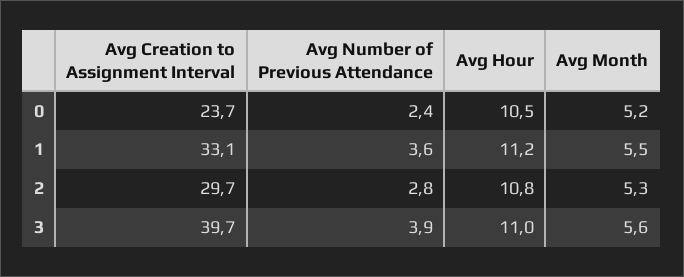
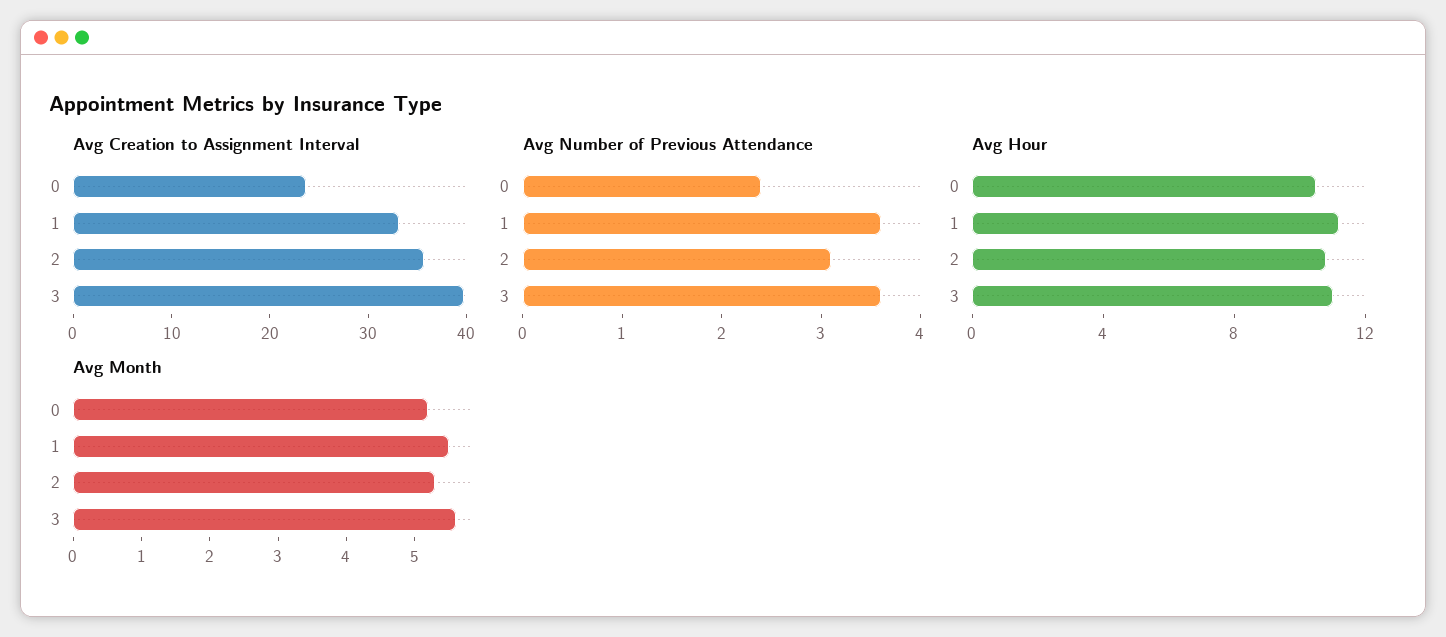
  {
    "Avg Creation to Assignment Interval": {
      "0": 23.7,
      "1": 33.1,
-     "2": 29.7,
+     "2": 36,
      "3": 39.7
    },
    "Avg Number of Previous Attendance": {
      "0": 2.4,
      "1": 3.6,
-     "2": 2.8,
+     "2": 3.1,
-     "3": 3.9
+     "3": 3.6
    },
    "Avg Hour": {
      "0": 10.5,
      "1": 11.2,
      "2": 10.8,
      "3": 11
    },
    "Avg Month": {
      "0": 5.2,
      "1": 5.5,
      "2": 5.3,
      "3": 5.6
    }
  }

